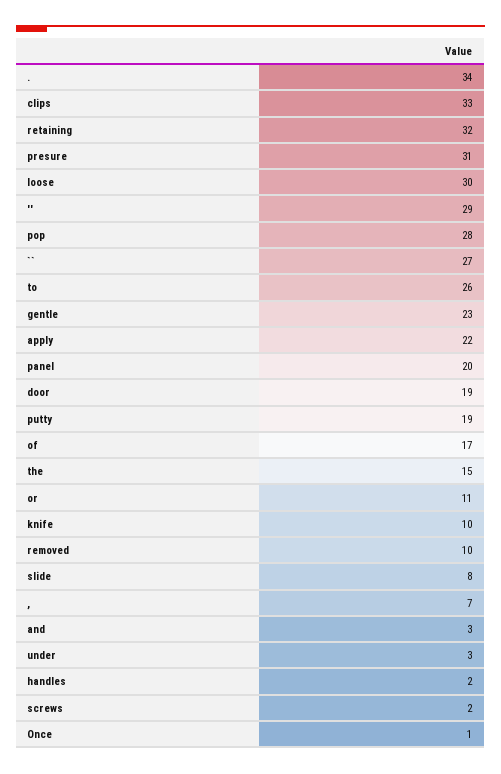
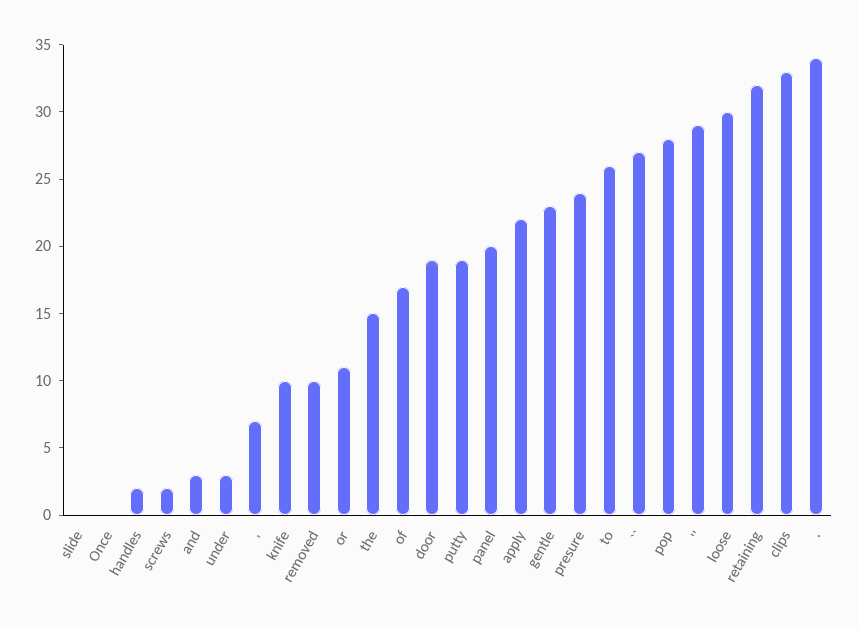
  {
    ".": 34,
    "clips": 33,
    "retaining": 32,
-   "presure": 31,
+   "presure": 24,
    "loose": 30,
    "''": 29,
    "pop": 28,
    "``": 27,
    "to": 26,
    "gentle": 23,
    "apply": 22,
    "panel": 20,
    "door": 19,
    "putty": 19,
    "of": 17,
    "the": 15,
    "or": 11,
    "knife": 10,
    "removed": 10,
-   "slide": 8,
+   "slide": 0,
    ",": 7,
    "and": 3,
    "under": 3,
    "handles": 2,
    "screws": 2,
-   "Once": 1
+   "Once": 0
  }

